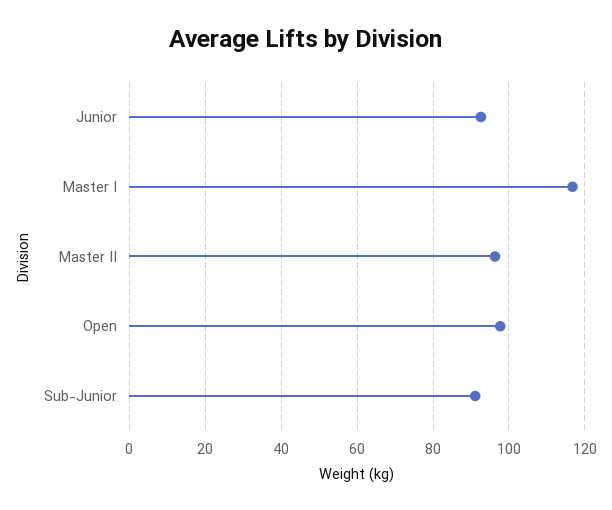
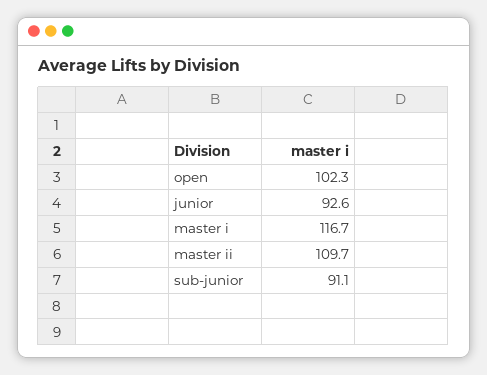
  {
    "Junior": 92.6,
    "Master I": 116.7,
-   "Master II": 96,
+   "Master II": 109.7,
-   "Open": 98,
+   "Open": 102.3,
    "Sub-Junior": 91.1
  }

